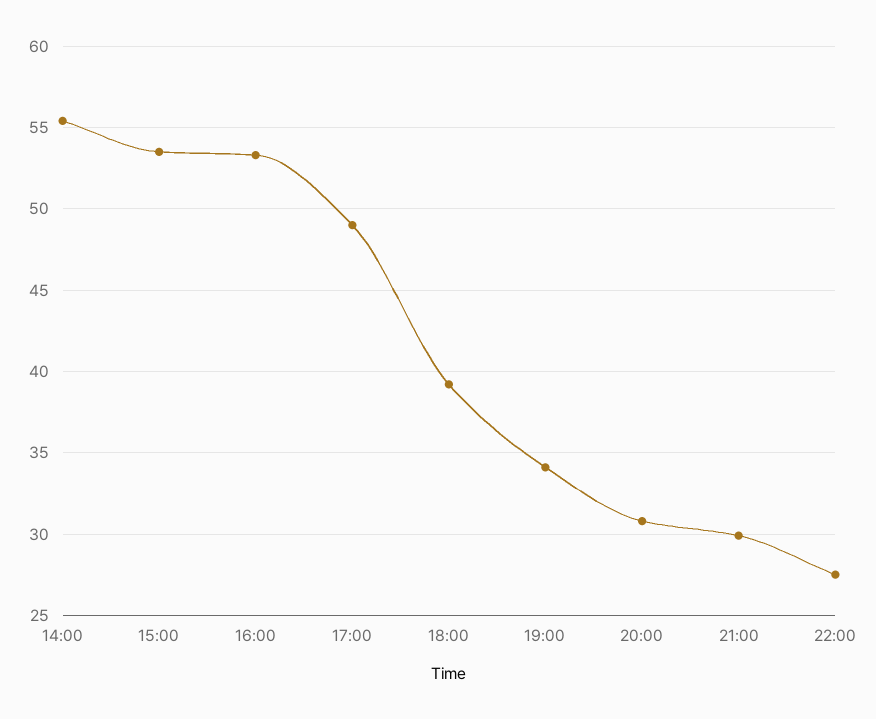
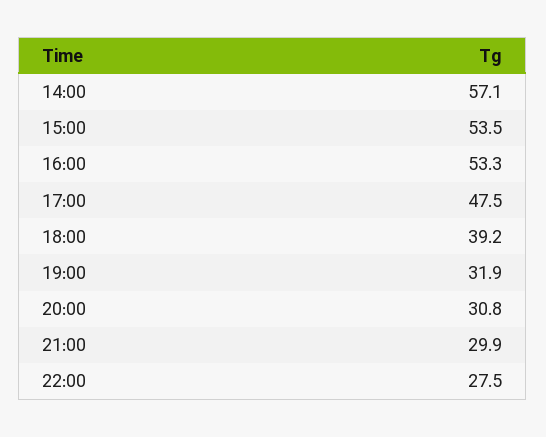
  {
-   "14:00": 55.5,
+   "14:00": 57.1,
    "15:00": 53.5,
    "16:00": 53.3,
-   "17:00": 49,
+   "17:00": 47.5,
    "18:00": 39.2,
-   "19:00": 34,
+   "19:00": 31.9,
    "20:00": 30.8,
    "21:00": 29.9,
    "22:00": 27.5
  }

